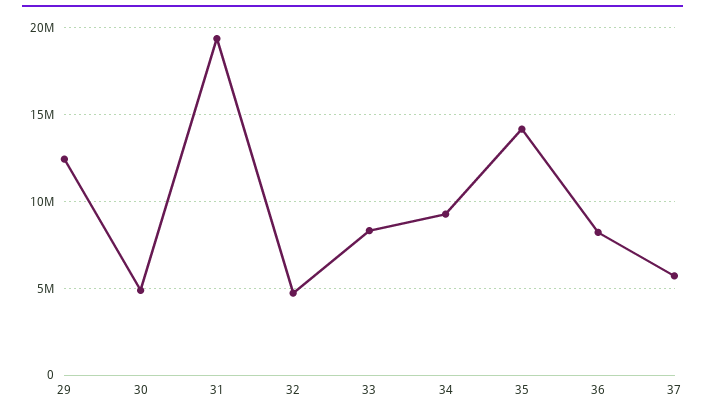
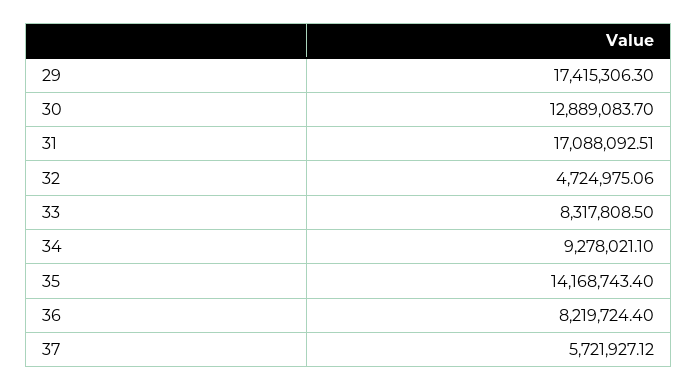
  {
-   "29": 12500000,
+   "29": 17415306.3,
-   "30": 5000000,
+   "30": 12889083.7,
-   "31": 19500000,
+   "31": 17088092.51,
    "32": 4724975.06,
    "33": 8317808.5,
    "34": 9278021.1,
    "35": 14168743.4,
    "36": 8219724.4,
    "37": 5721927.12
  }

